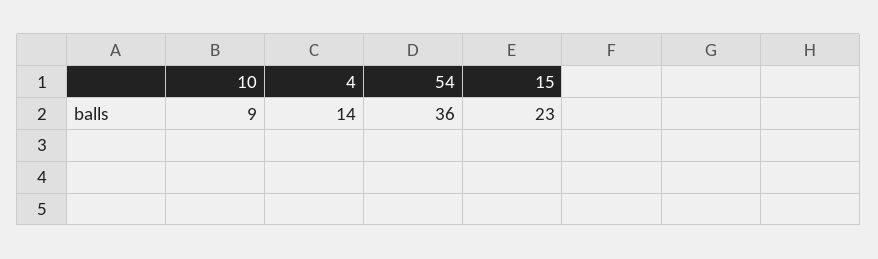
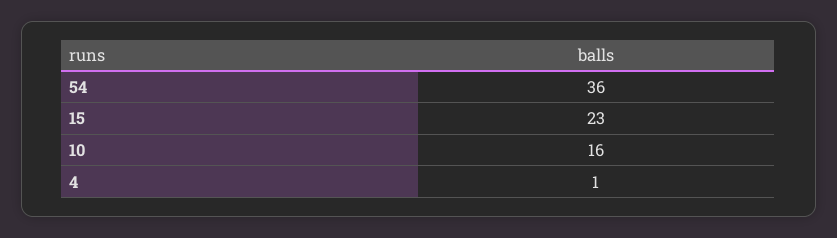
  {
-   "10": 9,
+   "10": 16,
-   "4": 14,
+   "4": 1,
    "54": 36,
    "15": 23
  }

